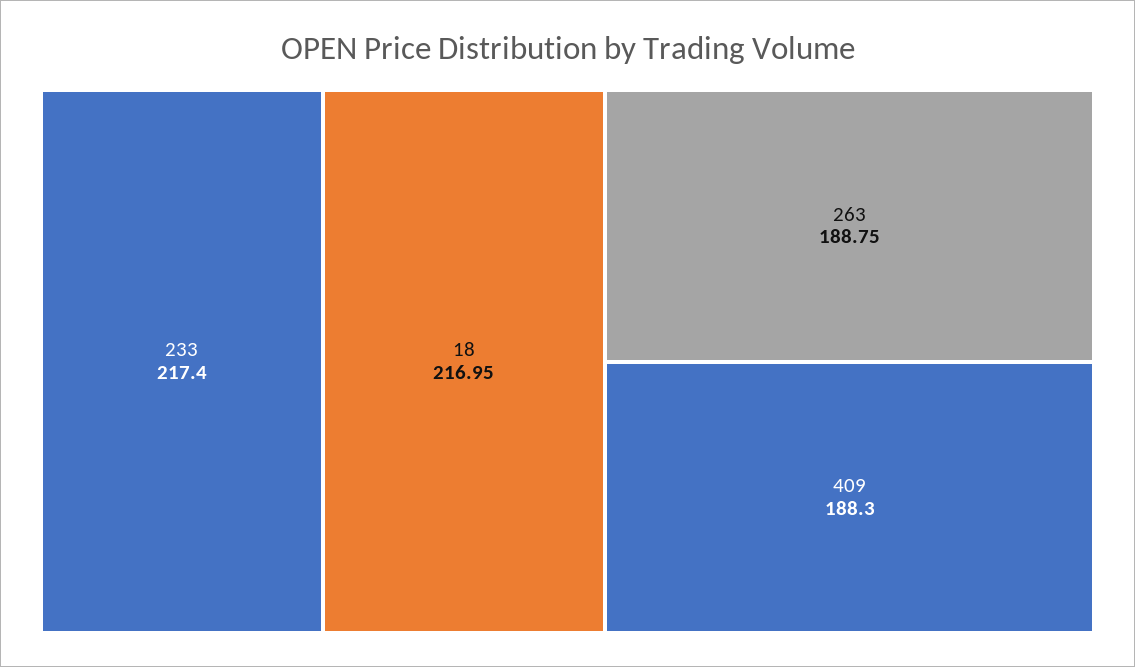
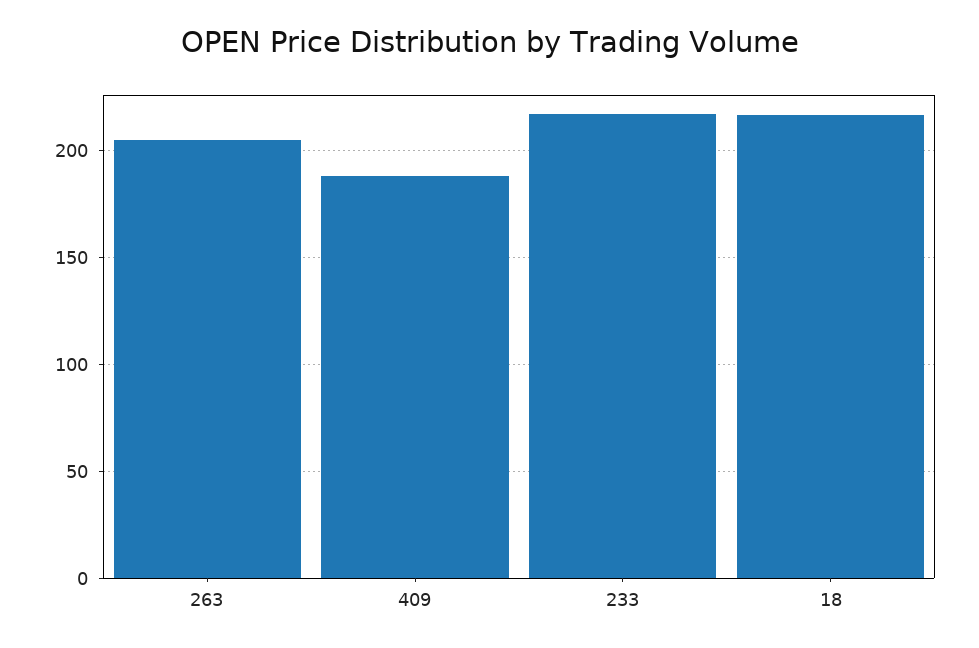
  {
    "233": 217.4,
    "18": 216.95,
-   "263": 188.75,
+   "263": 205,
    "409": 188.3
  }

